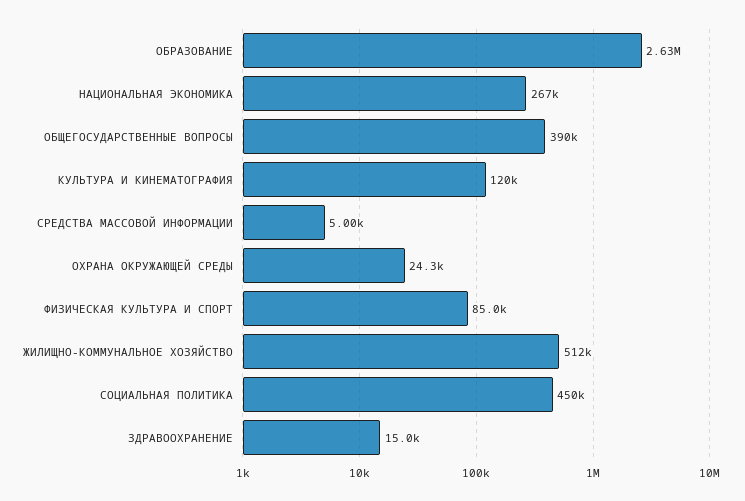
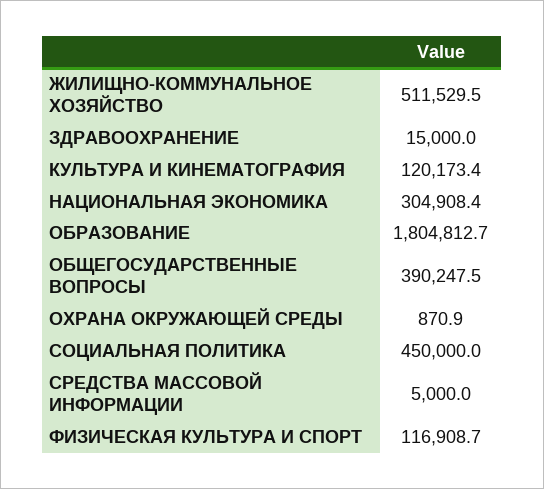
  {
-   "ОБРАЗОВАНИЕ": 2630000,
+   "ОБРАЗОВАНИЕ": 1804812.7,
-   "НАЦИОНАЛЬНАЯ ЭКОНОМИКА": 267000,
+   "НАЦИОНАЛЬНАЯ ЭКОНОМИКА": 304908.4,
    "ОБЩЕГОСУДАРСТВЕННЫЕ ВОПРОСЫ": 390247.5,
    "КУЛЬТУРА И КИНЕМАТОГРАФИЯ": 120173.4,
    "СРЕДСТВА МАССОВОЙ ИНФОРМАЦИИ": 5000,
-   "ОХРАНА ОКРУЖАЮЩЕЙ СРЕДЫ": 24300,
+   "ОХРАНА ОКРУЖАЮЩЕЙ СРЕДЫ": 870.9,
-   "ФИЗИЧЕСКАЯ КУЛЬТУРА И СПОРТ": 85000,
+   "ФИЗИЧЕСКАЯ КУЛЬТУРА И СПОРТ": 116908.7,
    "ЖИЛИЩНО-КОММУНАЛЬНОЕ ХОЗЯЙСТВО": 511529.5,
    "СОЦИАЛЬНАЯ ПОЛИТИКА": 450000,
    "ЗДРАВООХРАНЕНИЕ": 15000
  }

